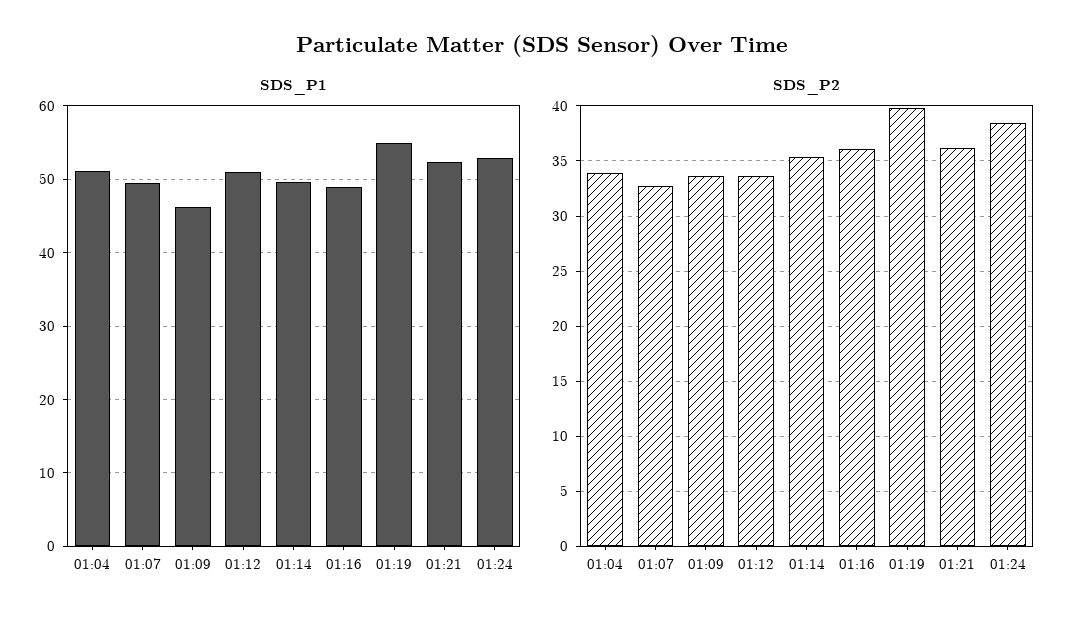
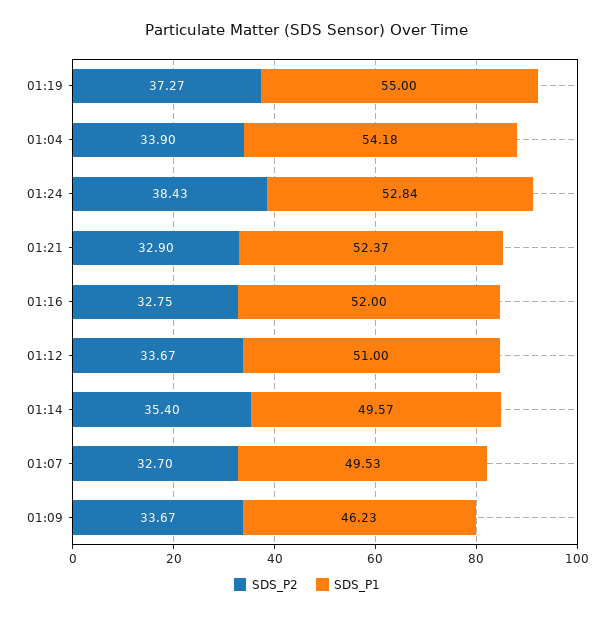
  {
    "SDS_P1": {
-     "01:04": 51,
+     "01:04": 54.18,
      "01:07": 49.53,
      "01:09": 46.23,
      "01:12": 51,
      "01:14": 49.57,
-     "01:16": 49,
+     "01:16": 52,
      "01:19": 55,
      "01:21": 52.37,
      "01:24": 52.84
    },
    "SDS_P2": {
      "01:04": 33.9,
      "01:07": 32.7,
      "01:09": 33.67,
      "01:12": 33.67,
      "01:14": 35.4,
-     "01:16": 36,
+     "01:16": 32.75,
-     "01:19": 40,
+     "01:19": 37.27,
-     "01:21": 36,
+     "01:21": 32.9,
      "01:24": 38.43
    }
  }

